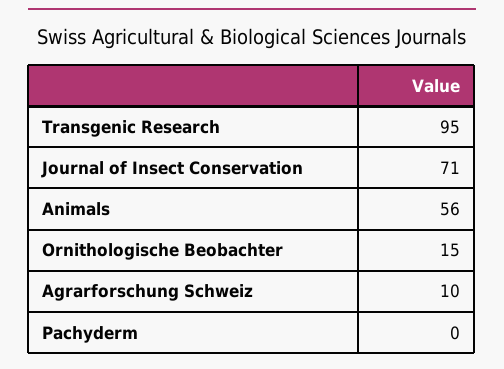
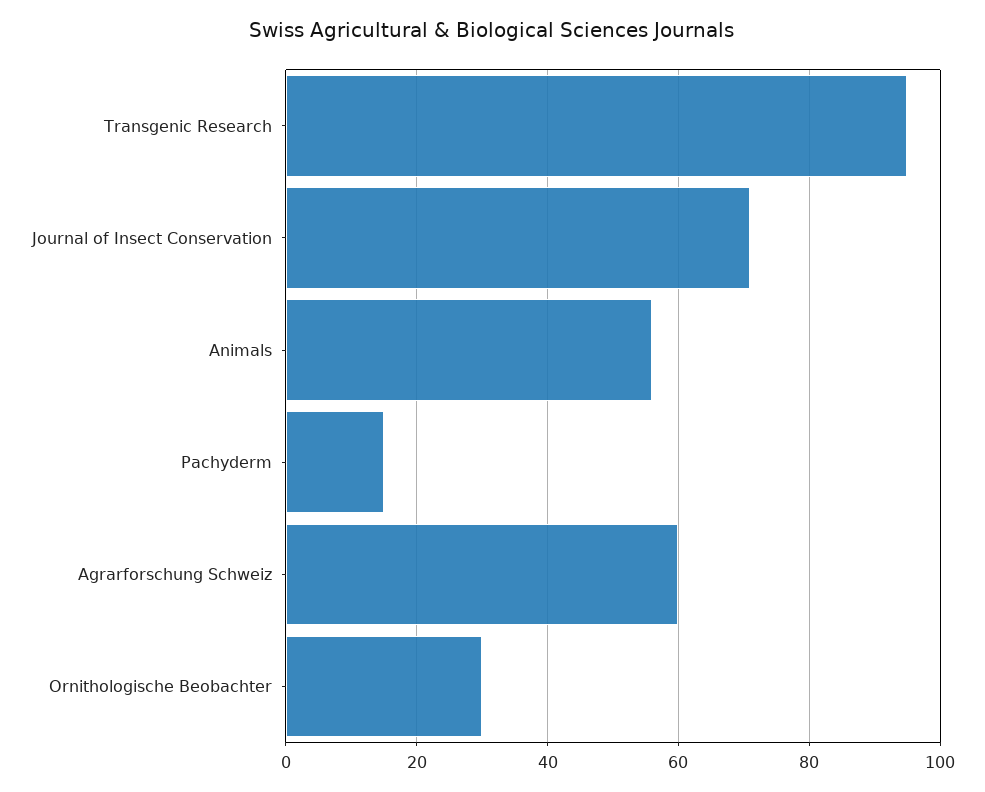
  {
    "Transgenic Research": 95,
    "Journal of Insect Conservation": 71,
    "Animals": 56,
-   "Ornithologische Beobachter": 15,
+   "Ornithologische Beobachter": 30,
-   "Agrarforschung Schweiz": 10,
+   "Agrarforschung Schweiz": 60,
-   "Pachyderm": 0
+   "Pachyderm": 15
  }

